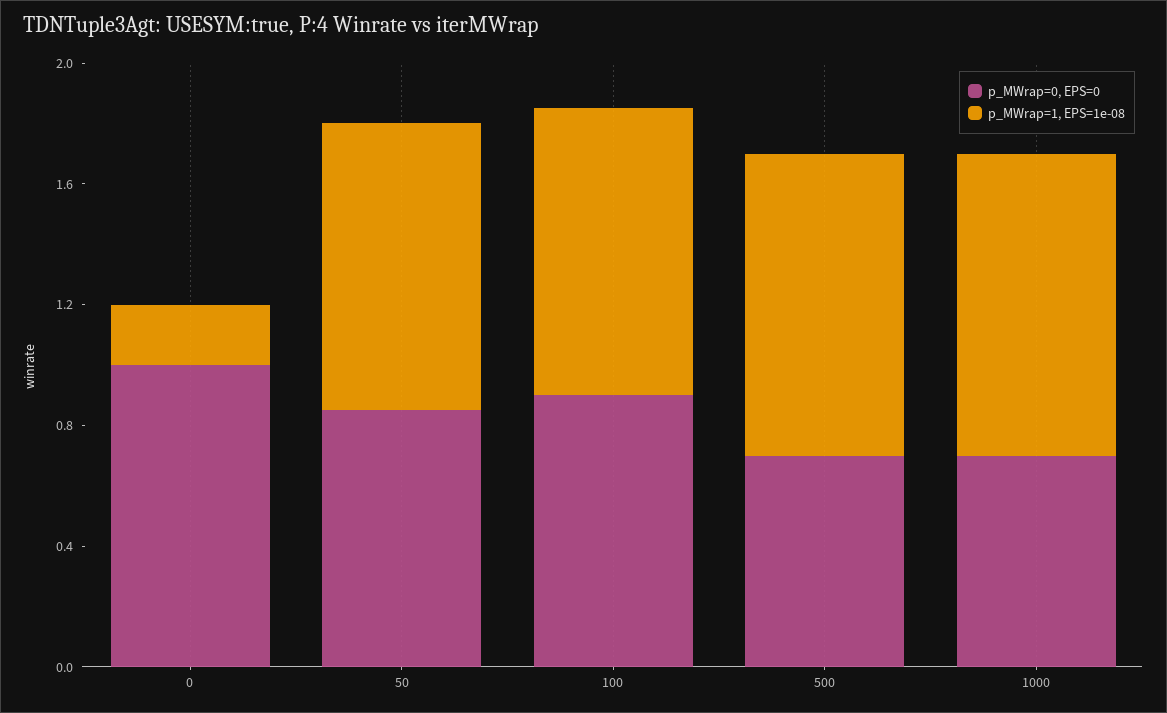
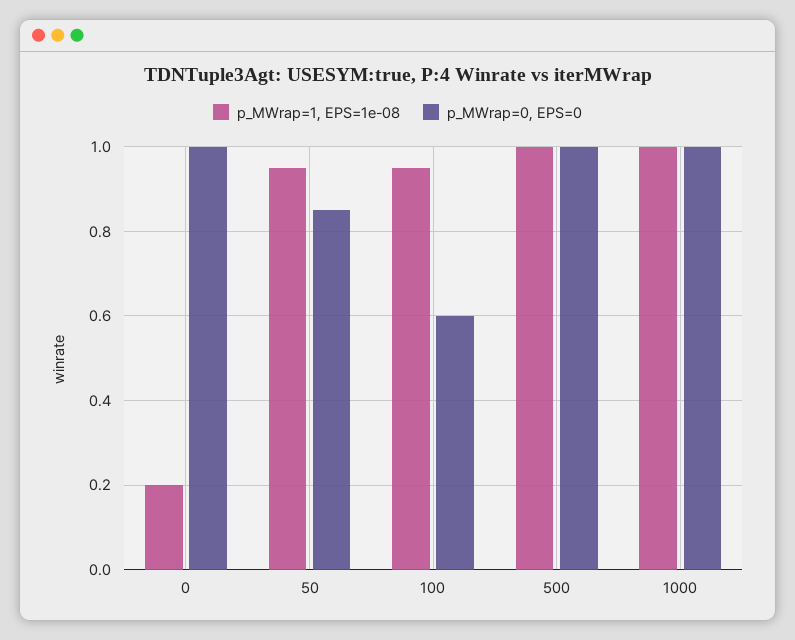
  {
    "p_MWrap=0, EPS=0": {
      "0": 1,
      "50": 0.85,
-     "100": 0.9,
+     "100": 0.6,
-     "500": 0.7,
+     "500": 1,
-     "1000": 0.7
+     "1000": 1
    },
    "p_MWrap=1, EPS=1e-08": {
      "0": 0.2,
      "50": 0.95,
      "100": 0.95,
      "500": 1,
      "1000": 1
    }
  }

